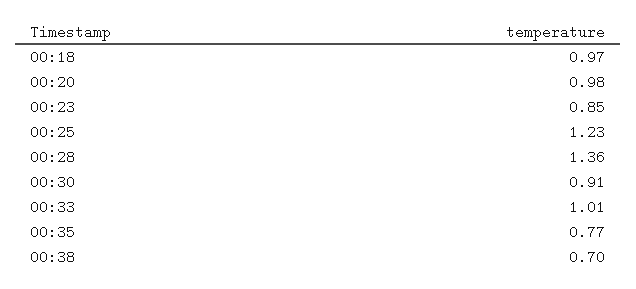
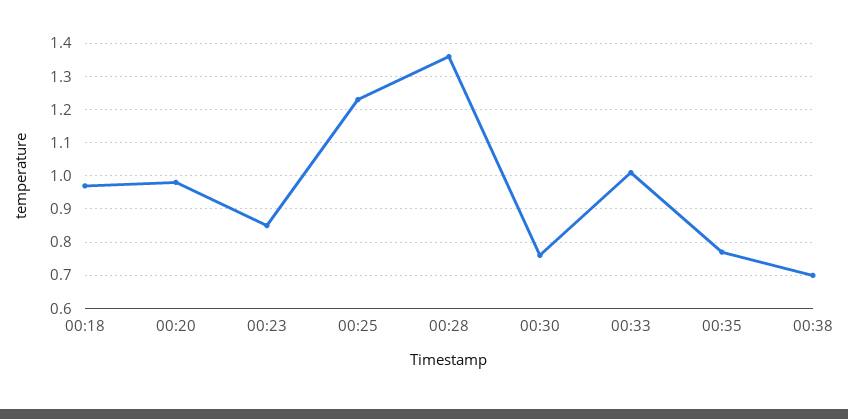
  {
    "00:18": 0.97,
    "00:20": 0.98,
    "00:23": 0.85,
    "00:25": 1.23,
    "00:28": 1.36,
-   "00:30": 0.91,
+   "00:30": 0.75,
    "00:33": 1.01,
    "00:35": 0.77,
    "00:38": 0.7
  }

